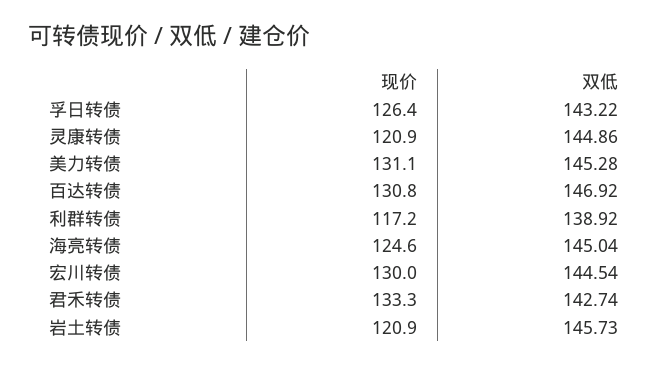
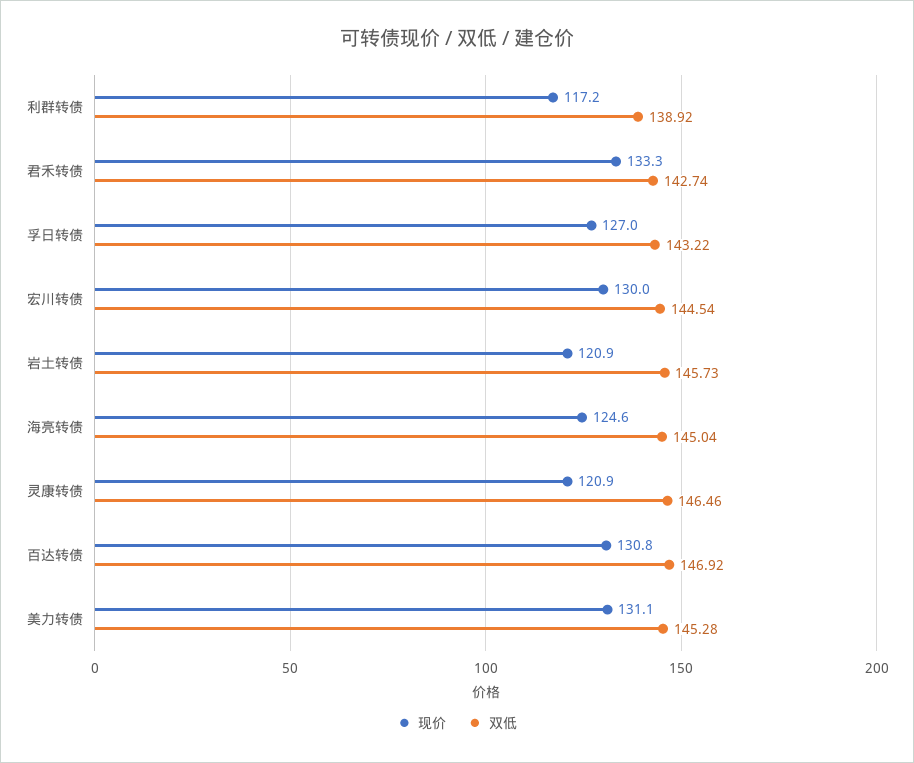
  {
    "现价": {
-     "孚日转债": 126.4,
+     "孚日转债": 127,
      "灵康转债": 120.9,
      "美力转债": 131.1,
      "百达转债": 130.8,
      "利群转债": 117.2,
      "海亮转债": 124.6,
      "宏川转债": 130,
      "君禾转债": 133.3,
      "岩土转债": 120.9
    },
    "双低": {
      "孚日转债": 143.22,
-     "灵康转债": 144.86,
+     "灵康转债": 146.46,
      "美力转债": 145.28,
      "百达转债": 146.92,
      "利群转债": 138.92,
      "海亮转债": 145.04,
      "宏川转债": 144.54,
      "君禾转债": 142.74,
      "岩土转债": 145.73
    }
  }

